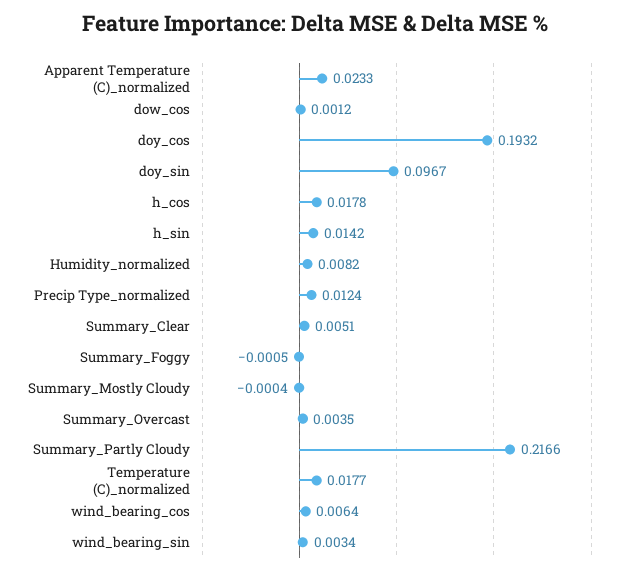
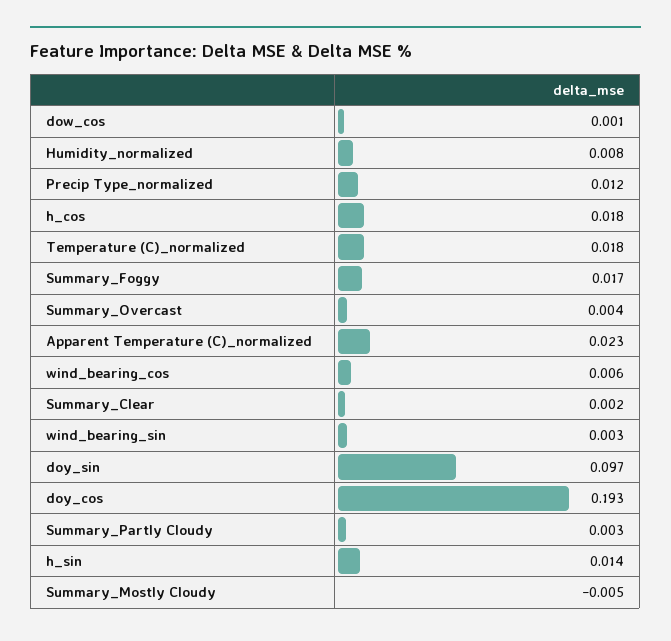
  {
    "Apparent Temperature (C)_normalized": 0.0233,
    "dow_cos": 0.0012,
    "doy_cos": 0.1932,
    "doy_sin": 0.0967,
    "h_cos": 0.0178,
    "h_sin": 0.0142,
    "Humidity_normalized": 0.0082,
    "Precip Type_normalized": 0.0124,
-   "Summary_Clear": 0.0051,
+   "Summary_Clear": 0.002,
-   "Summary_Foggy": -0.0005,
+   "Summary_Foggy": 0.017,
-   "Summary_Mostly Cloudy": -0.0004,
+   "Summary_Mostly Cloudy": -0.005,
    "Summary_Overcast": 0.0035,
-   "Summary_Partly Cloudy": 0.2166,
+   "Summary_Partly Cloudy": 0.003,
    "Temperature (C)_normalized": 0.0177,
    "wind_bearing_cos": 0.0064,
    "wind_bearing_sin": 0.0034
  }

